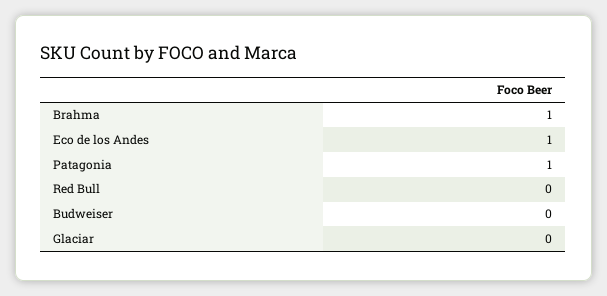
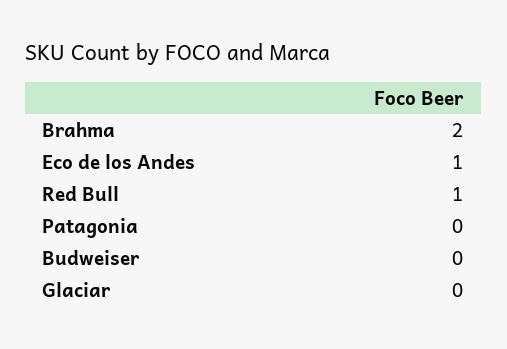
  {
-   "Brahma": 1,
+   "Brahma": 2,
    "Eco de los Andes": 1,
-   "Patagonia": 1,
+   "Patagonia": 0,
-   "Red Bull": 0,
+   "Red Bull": 1,
    "Budweiser": 0,
    "Glaciar": 0
  }

